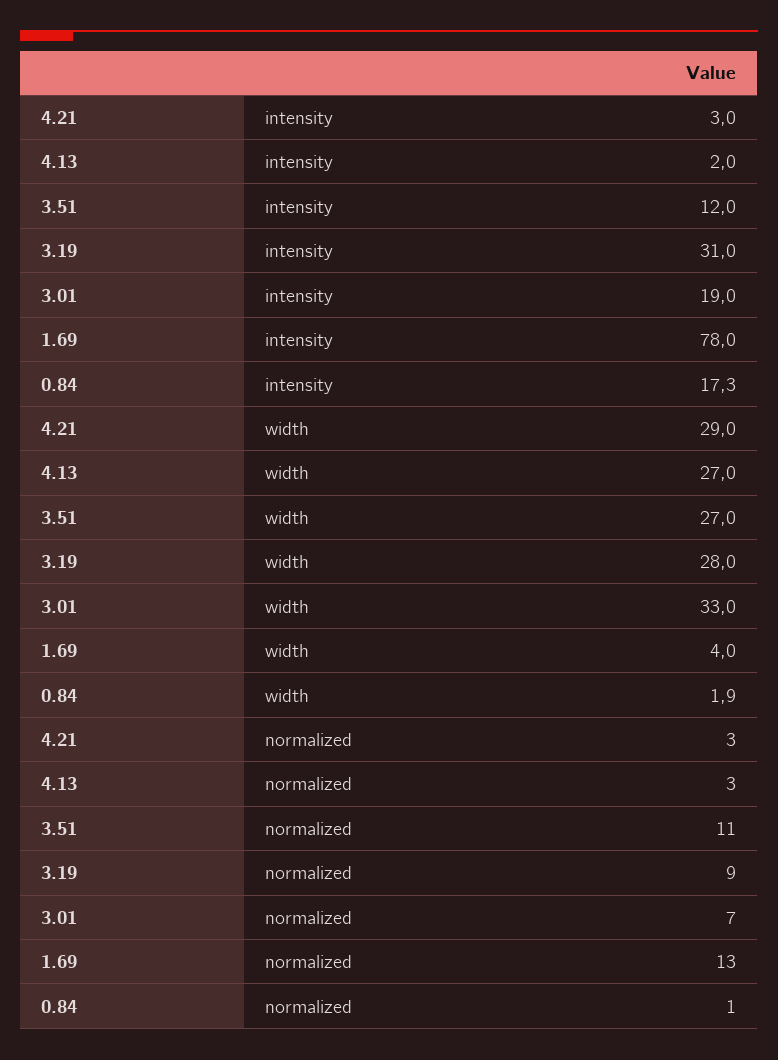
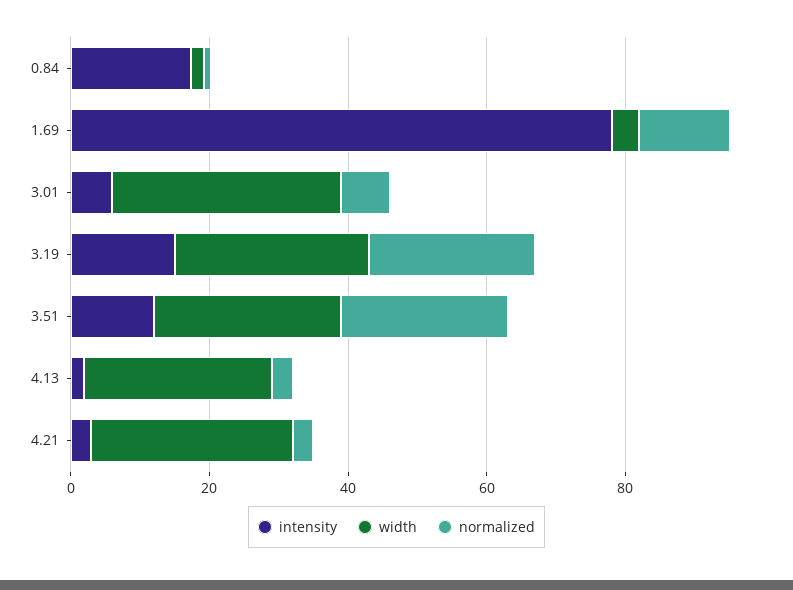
  {
    "intensity": {
      "4.21": 3,
      "4.13": 2,
      "3.51": 12,
-     "3.19": 31,
+     "3.19": 15,
-     "3.01": 19,
+     "3.01": 5,
      "1.69": 78,
      "0.84": 17.3
    },
    "width": {
      "4.21": 29,
      "4.13": 27,
      "3.51": 27,
      "3.19": 28,
      "3.01": 33,
      "1.69": 4,
      "0.84": 1.9
    },
    "normalized": {
      "4.21": 3,
      "4.13": 3,
-     "3.51": 11,
+     "3.51": 25,
-     "3.19": 9,
+     "3.19": 25,
      "3.01": 7,
      "1.69": 13,
      "0.84": 1
    }
  }

